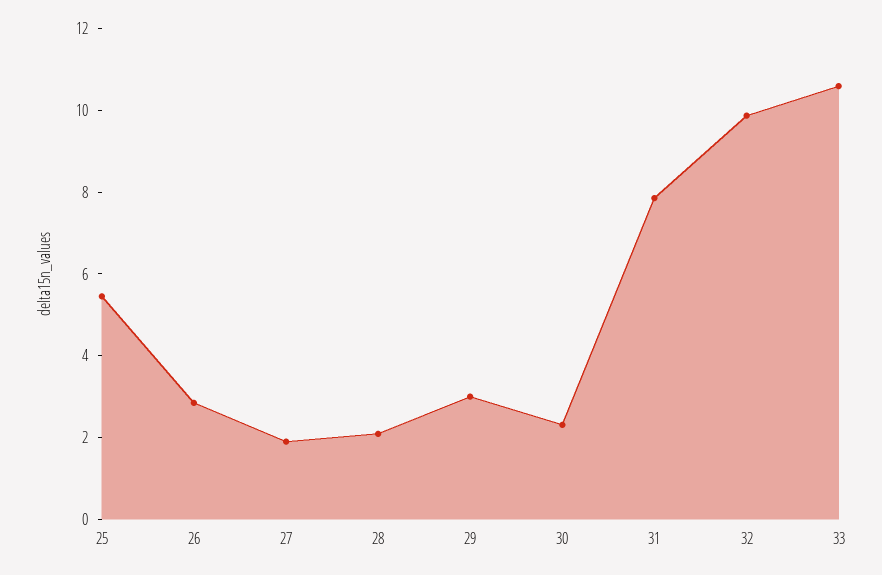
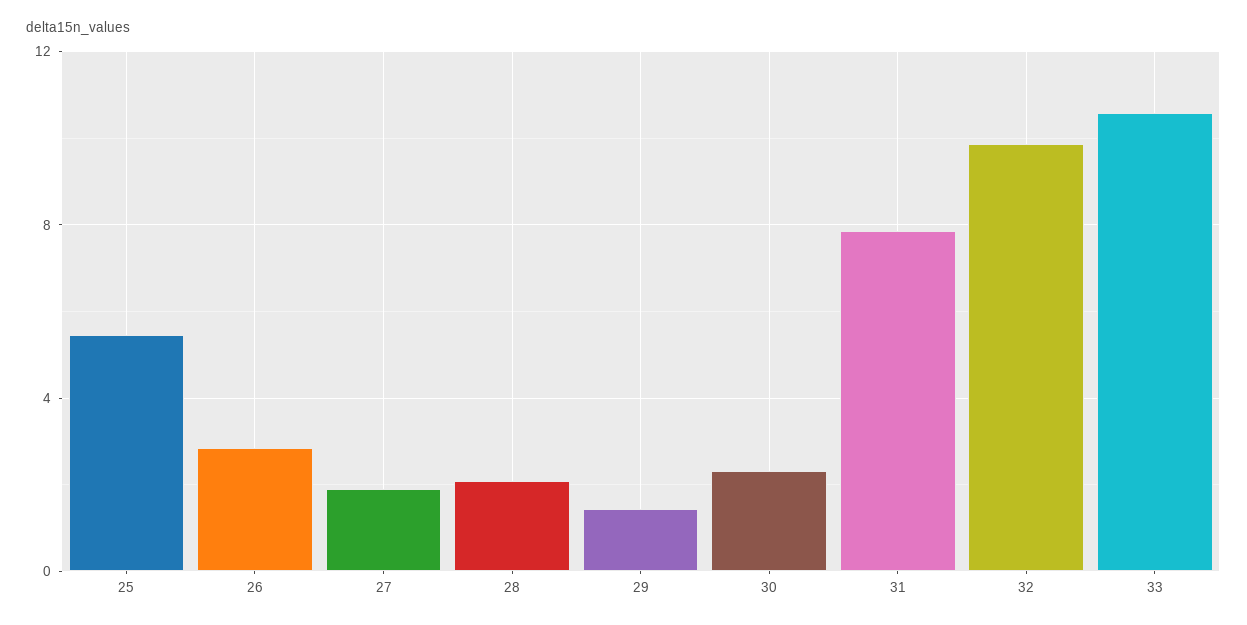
  {
    "25": 5.5,
    "26": 3,
    "27": 2,
    "28": 2,
-   "29": 3,
+   "29": 1.5,
    "30": 2.5,
    "31": 8,
    "32": 10,
    "33": 10.5
  }

